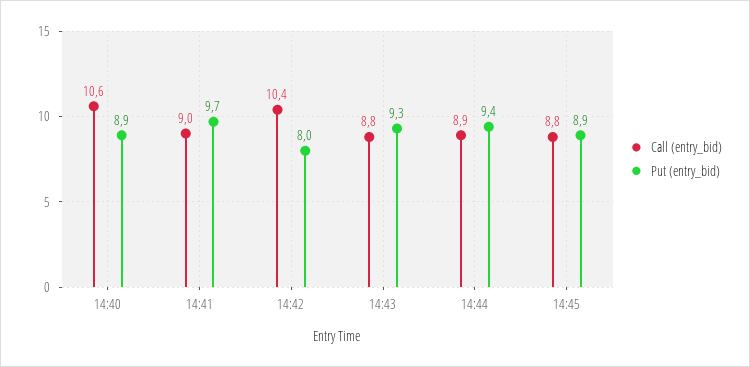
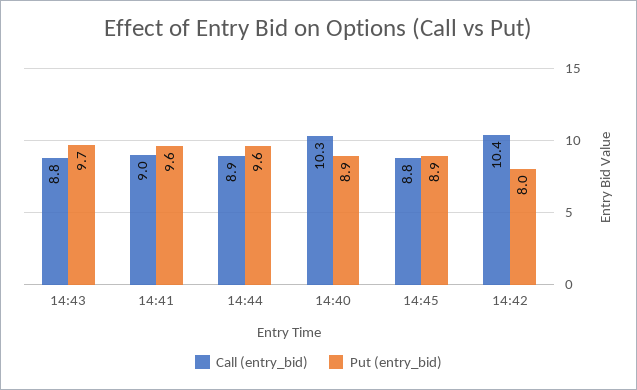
  {
    "Call (entry_bid)": {
-     "14:40": 10.6,
+     "14:40": 10.3,
      "14:41": 9,
      "14:42": 10.4,
      "14:43": 8.8,
      "14:44": 8.9,
      "14:45": 8.8
    },
    "Put (entry_bid)": {
      "14:40": 8.9,
-     "14:41": 9.7,
+     "14:41": 9.6,
      "14:42": 8,
-     "14:43": 9.3,
+     "14:43": 9.7,
-     "14:44": 9.4,
+     "14:44": 9.6,
      "14:45": 8.9
    }
  }

